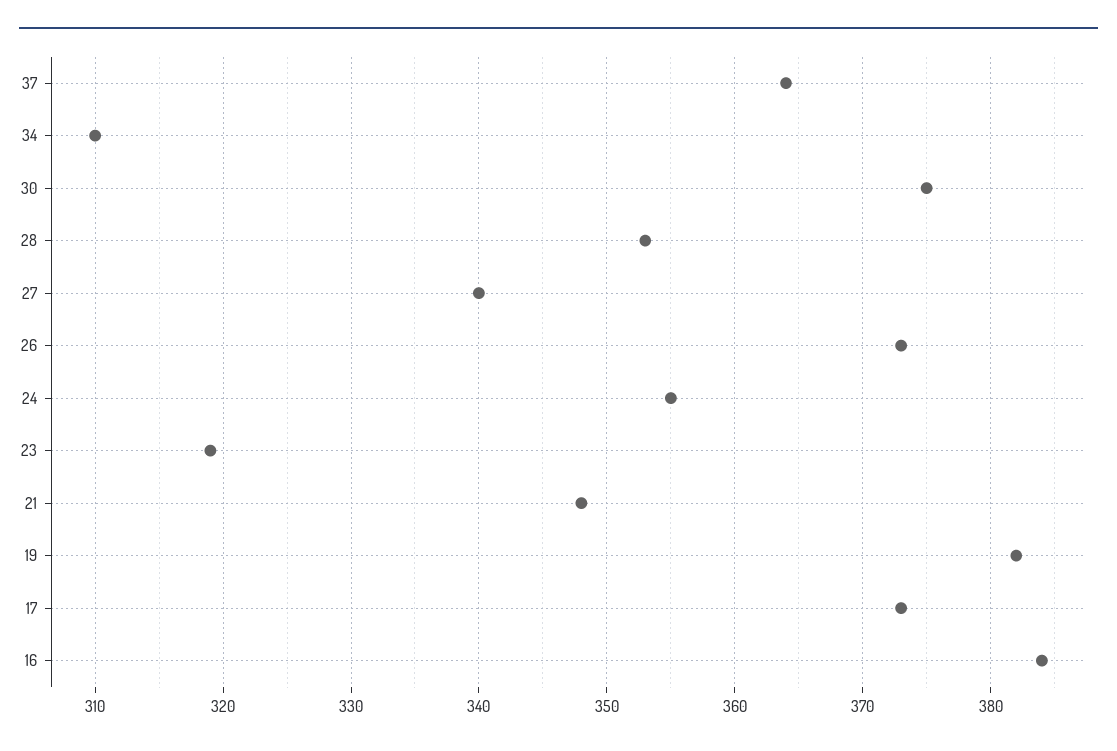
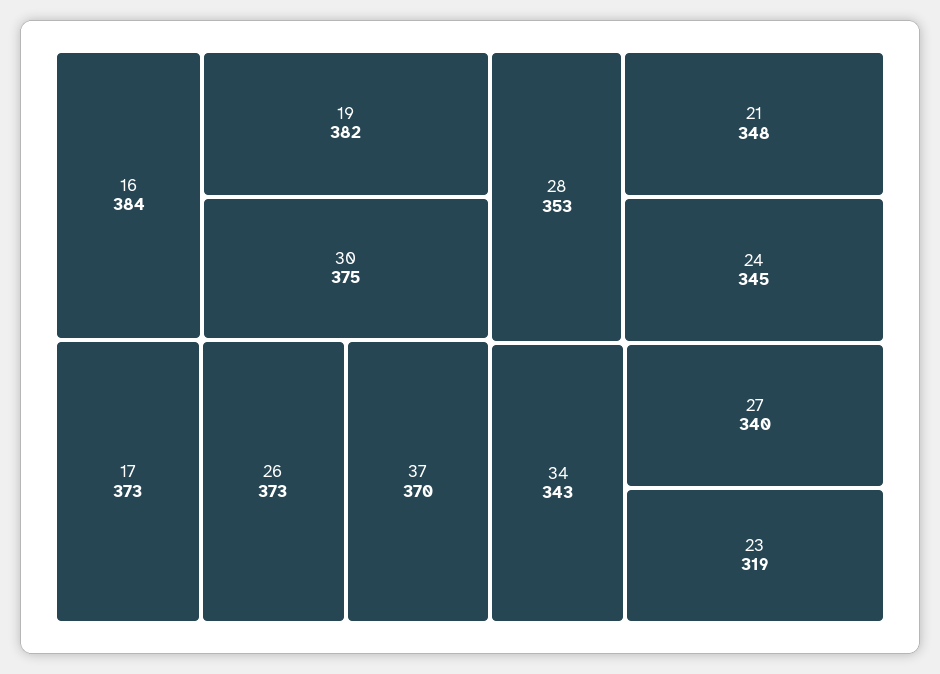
  {
-   "37": 364,
+   "37": 370,
-   "34": 310,
+   "34": 343,
    "30": 375,
    "28": 353,
    "27": 340,
    "26": 373,
-   "24": 355,
+   "24": 345,
    "23": 319,
    "21": 348,
    "19": 382,
    "17": 373,
    "16": 384
  }

